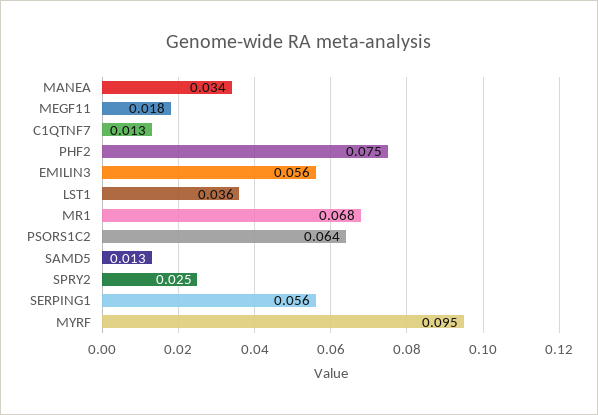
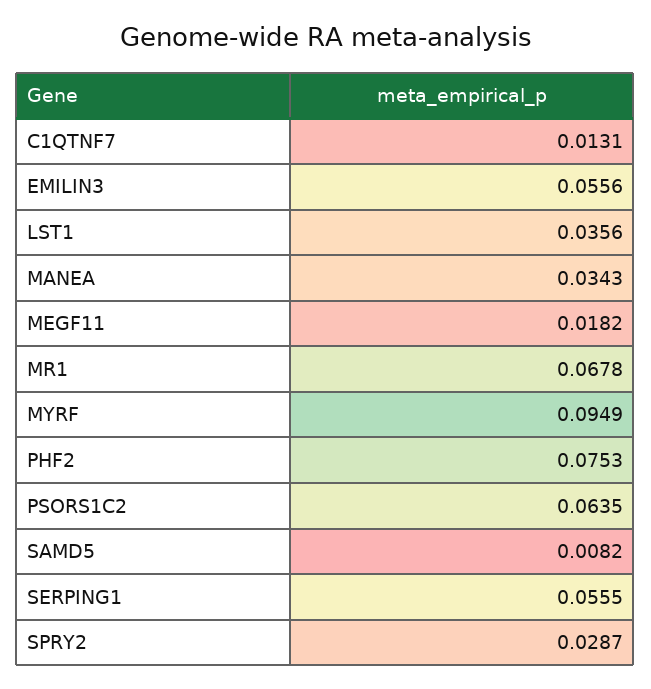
  {
    "MANEA": 0.0343,
    "MEGF11": 0.0182,
    "C1QTNF7": 0.0131,
    "PHF2": 0.0753,
    "EMILIN3": 0.0556,
    "LST1": 0.0356,
    "MR1": 0.0678,
    "PSORS1C2": 0.0635,
-   "SAMD5": 0.013,
+   "SAMD5": 0.0082,
-   "SPRY2": 0.025,
+   "SPRY2": 0.0287,
    "SERPING1": 0.0555,
    "MYRF": 0.0949
  }

